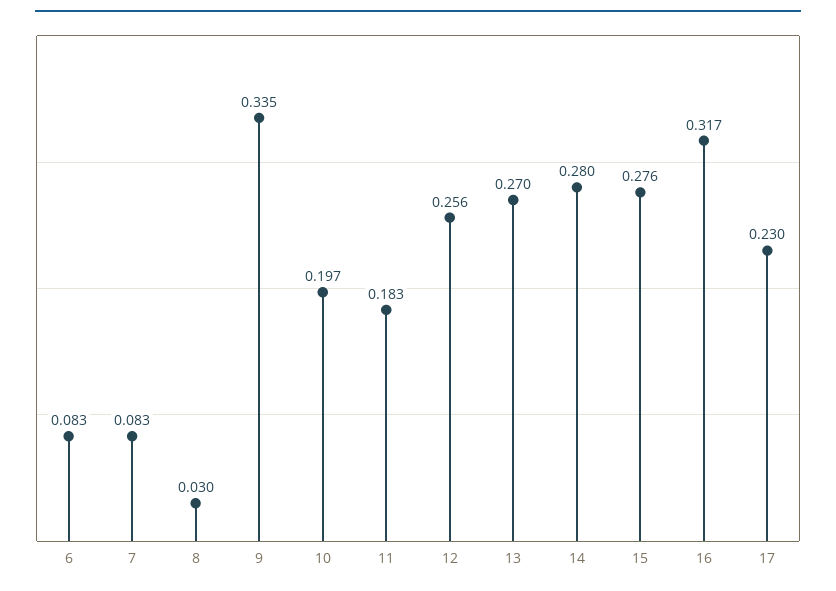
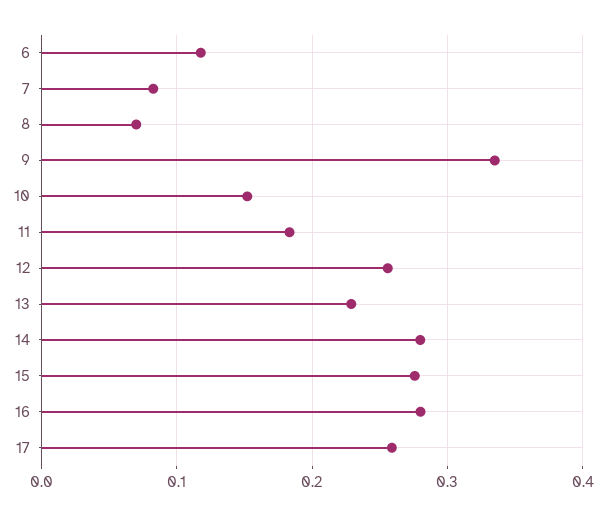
  {
-   "6": 0.083,
+   "6": 0.12,
    "7": 0.083,
-   "8": 0.03,
+   "8": 0.07,
    "9": 0.335,
-   "10": 0.197,
+   "10": 0.15,
    "11": 0.183,
    "12": 0.256,
-   "13": 0.27,
+   "13": 0.23,
    "14": 0.28,
    "15": 0.276,
-   "16": 0.317,
+   "16": 0.28,
-   "17": 0.23
+   "17": 0.26
  }

